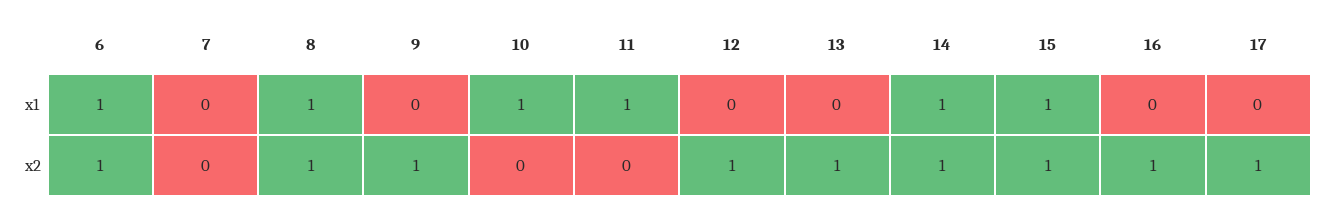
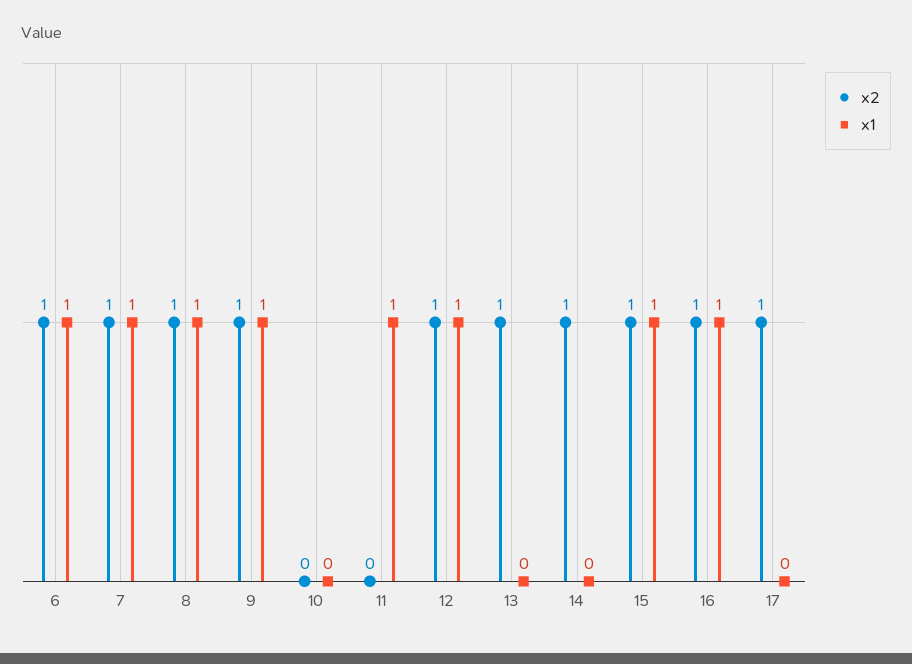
  {
    "x1": {
      "6": 1,
-     "7": 0,
+     "7": 1,
      "8": 1,
-     "9": 0,
+     "9": 1,
-     "10": 1,
+     "10": 0,
      "11": 1,
-     "12": 0,
+     "12": 1,
      "13": 0,
-     "14": 1,
+     "14": 0,
      "15": 1,
-     "16": 0,
+     "16": 1,
      "17": 0
    },
    "x2": {
      "6": 1,
-     "7": 0,
+     "7": 1,
      "8": 1,
      "9": 1,
      "10": 0,
      "11": 0,
      "12": 1,
      "13": 1,
      "14": 1,
      "15": 1,
      "16": 1,
      "17": 1
    }
  }

